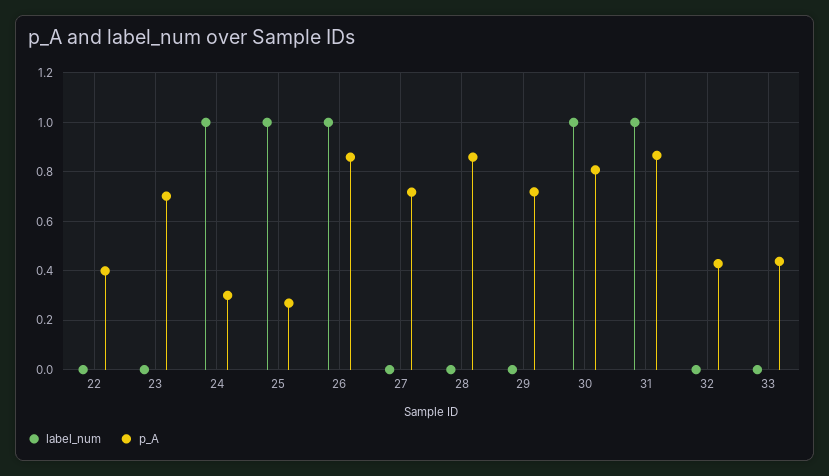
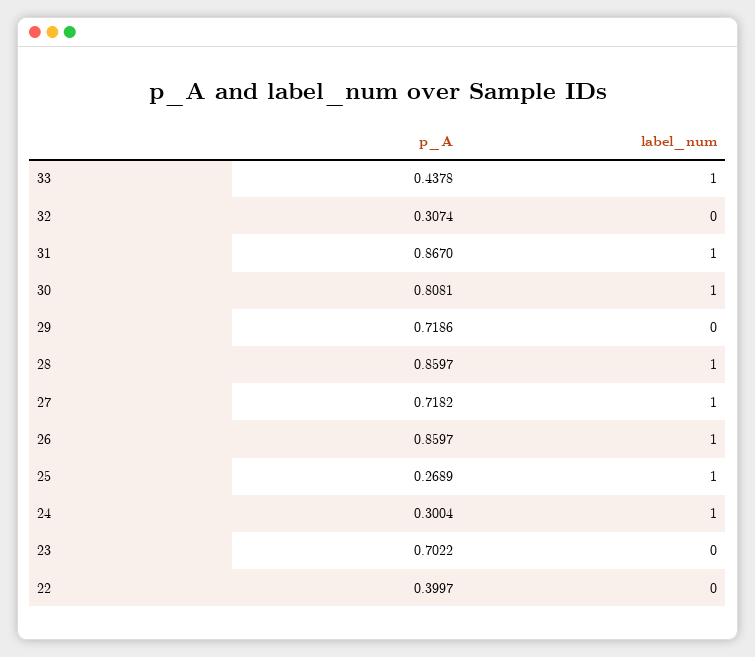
  {
    "label_num": {
      "22": 0,
      "23": 0,
      "24": 1,
      "25": 1,
      "26": 1,
-     "27": 0,
+     "27": 1,
-     "28": 0,
+     "28": 1,
      "29": 0,
      "30": 1,
      "31": 1,
      "32": 0,
-     "33": 0
+     "33": 1
    },
    "p_A": {
      "22": 0.3997,
      "23": 0.7022,
      "24": 0.3004,
      "25": 0.2689,
      "26": 0.8597,
      "27": 0.7182,
      "28": 0.8597,
      "29": 0.7186,
      "30": 0.8081,
      "31": 0.867,
-     "32": 0.425,
+     "32": 0.3074,
      "33": 0.4378
    }
  }

